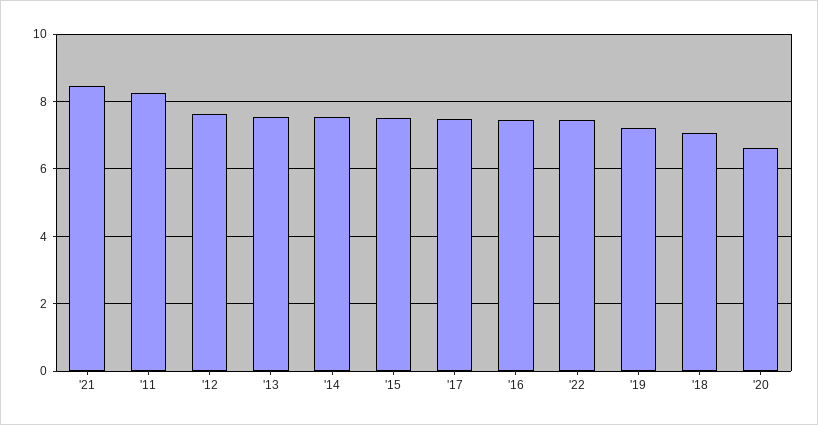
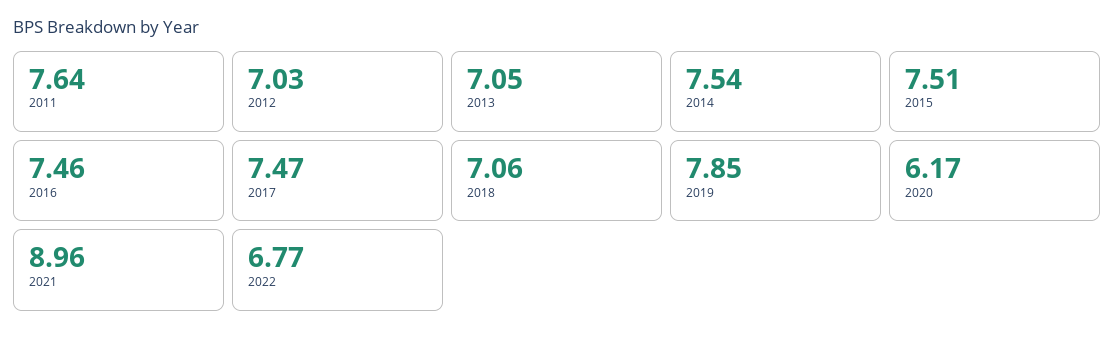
  {
-   "'21": 8.4,
+   "'21": 8.96,
-   "'11": 8.2,
+   "'11": 7.64,
-   "'12": 7.6,
+   "'12": 7.03,
-   "'13": 7.6,
+   "'13": 7.05,
    "'14": 7.54,
    "'15": 7.51,
    "'17": 7.47,
    "'16": 7.46,
-   "'22": 7.4,
+   "'22": 6.77,
-   "'19": 7.2,
+   "'19": 7.85,
    "'18": 7.06,
-   "'20": 6.6
+   "'20": 6.17
  }

